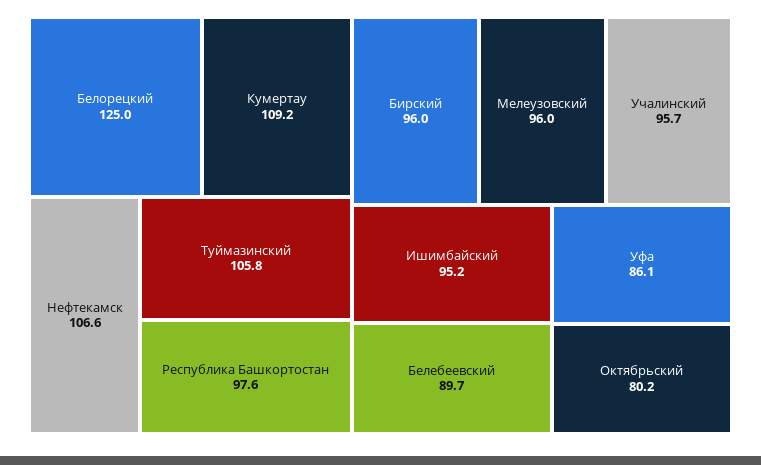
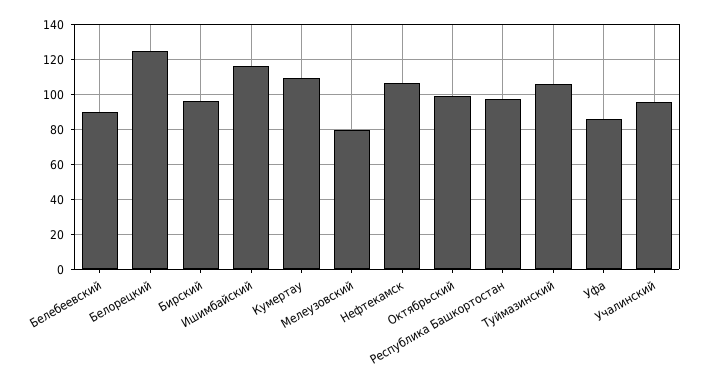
  {
    "Белорецкий": 125,
    "Кумертау": 109.2,
    "Нефтекамск": 106.6,
    "Туймазинский": 105.8,
    "Республика Башкортостан": 97.6,
    "Бирский": 96,
-   "Мелеузовский": 96,
+   "Мелеузовский": 80,
    "Учалинский": 95.7,
-   "Ишимбайский": 95.2,
+   "Ишимбайский": 115,
    "Белебеевский": 89.7,
    "Уфа": 86.1,
-   "Октябрьский": 80.2
+   "Октябрьский": 100
  }

